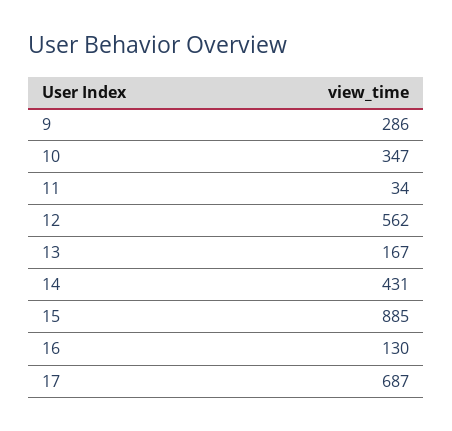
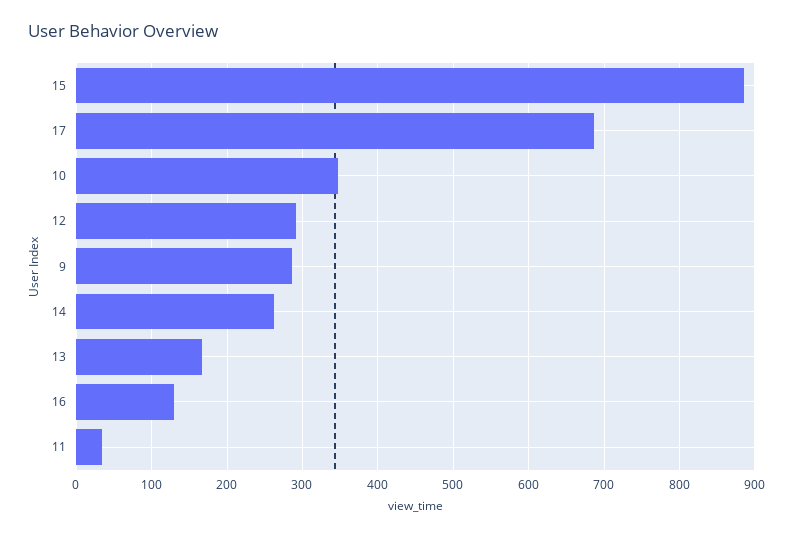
  {
    "9": 286,
    "10": 347,
    "11": 34,
-   "12": 562,
+   "12": 290,
    "13": 167,
-   "14": 431,
+   "14": 260,
    "15": 885,
    "16": 130,
    "17": 687
  }

